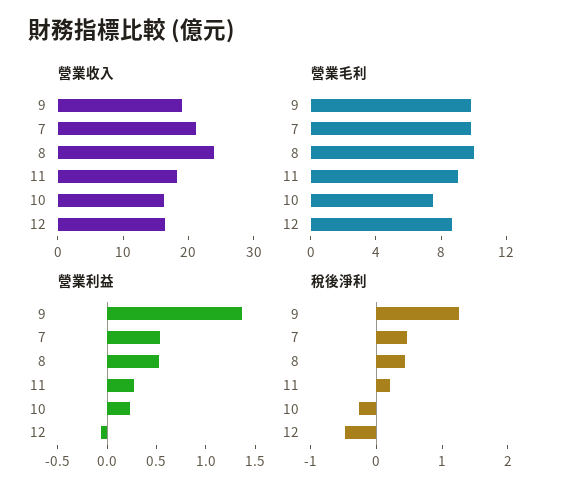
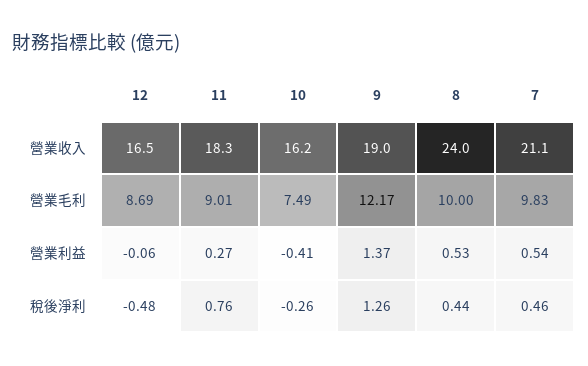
  {
    "營業收入": {
      "9": 19,
      "7": 21.1,
      "8": 24,
      "11": 18.3,
      "10": 16.2,
      "12": 16.5
    },
    "營業毛利": {
-     "9": 10,
+     "9": 12.17,
      "7": 9.83,
      "8": 10,
      "11": 9.01,
      "10": 7.49,
      "12": 8.69
    },
    "營業利益": {
      "9": 1.37,
      "7": 0.54,
      "8": 0.53,
      "11": 0.27,
-     "10": 0.2,
+     "10": -0.41,
      "12": -0.06
    },
    "稅後淨利": {
      "9": 1.26,
      "7": 0.46,
      "8": 0.44,
-     "11": 0.2,
+     "11": 0.76,
      "10": -0.26,
      "12": -0.48
    }
  }

